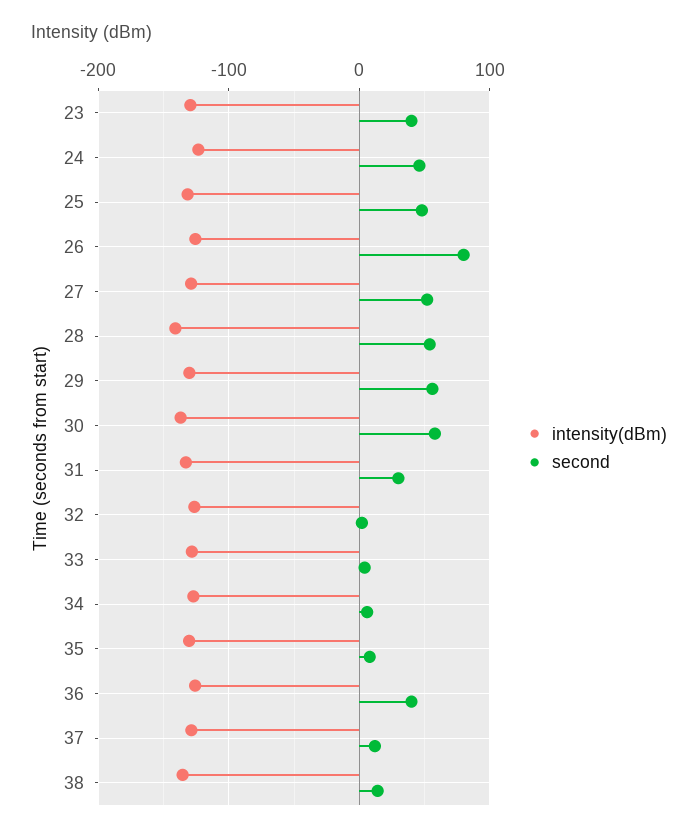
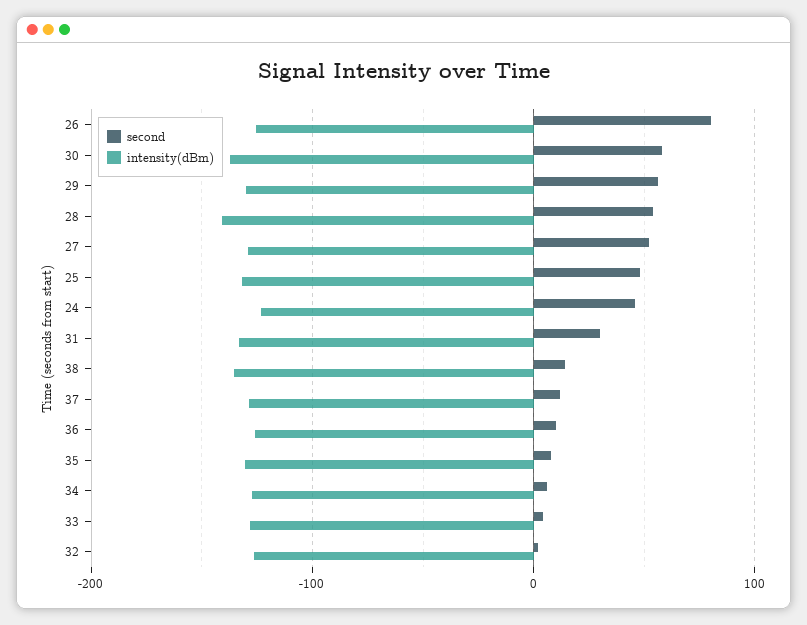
  {
    "intensity(dBm)": {
-     "23": -130,
      "24": -120,
      "25": -130,
      "26": -130,
      "27": -130,
      "28": -140,
      "29": -130,
      "30": -140,
      "31": -130,
      "32": -130,
      "33": -130,
      "34": -130,
      "35": -130,
      "36": -130,
      "37": -130,
      "38": -140
    },
    "second": {
-     "23": 40,
      "24": 50,
      "25": 50,
      "26": 80,
      "27": 50,
      "28": 50,
      "29": 60,
      "30": 60,
      "31": 30,
      "32": 0,
      "33": 0,
      "34": 10,
      "35": 10,
-     "36": 40,
+     "36": 10,
      "37": 10,
      "38": 10
    }
  }

